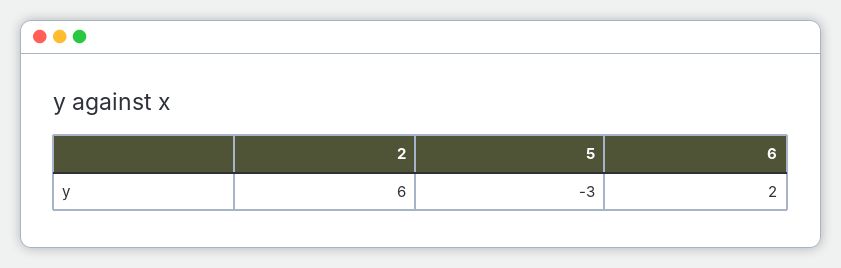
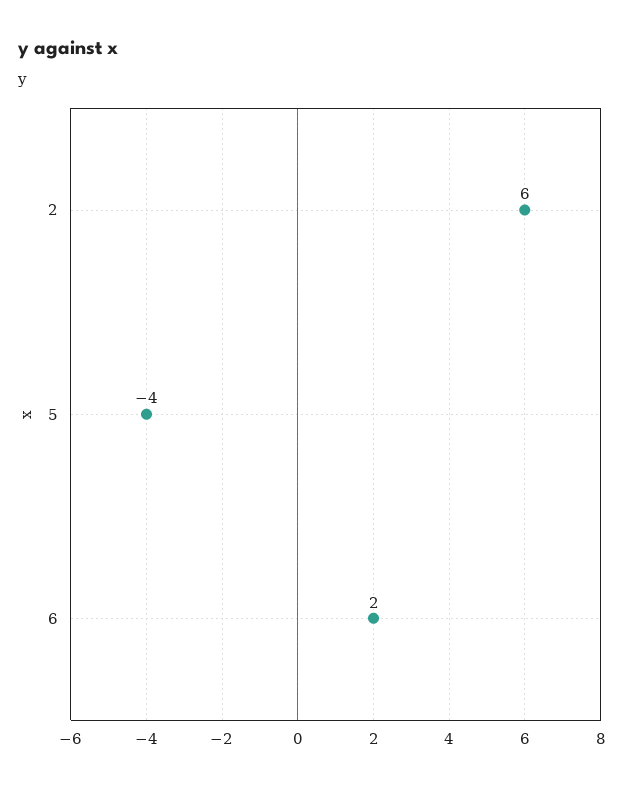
  {
    "2": 6,
-   "5": -3,
+   "5": -4,
    "6": 2
  }

